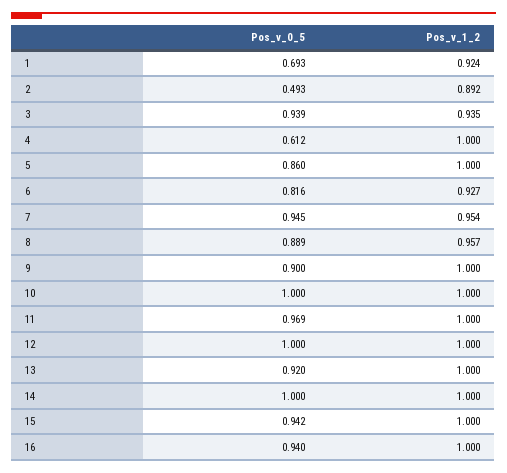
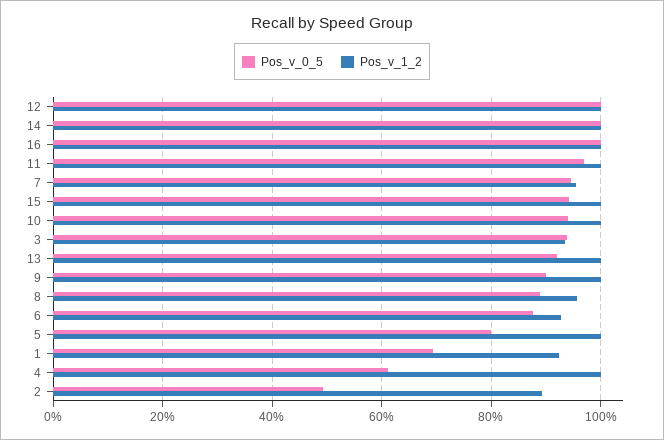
  {
    "Pos_v_0_5": {
      "1": 0.693,
      "2": 0.493,
      "3": 0.939,
      "4": 0.612,
-     "5": 0.86,
+     "5": 0.8,
-     "6": 0.816,
+     "6": 0.88,
      "7": 0.945,
      "8": 0.889,
      "9": 0.9,
-     "10": 1,
+     "10": 0.94,
      "11": 0.969,
      "12": 1,
      "13": 0.92,
      "14": 1,
      "15": 0.942,
-     "16": 0.94
+     "16": 1
    },
    "Pos_v_1_2": {
      "1": 0.924,
      "2": 0.892,
      "3": 0.935,
      "4": 1,
      "5": 1,
      "6": 0.927,
      "7": 0.954,
      "8": 0.957,
      "9": 1,
      "10": 1,
      "11": 1,
      "12": 1,
      "13": 1,
      "14": 1,
      "15": 1,
      "16": 1
    }
  }

